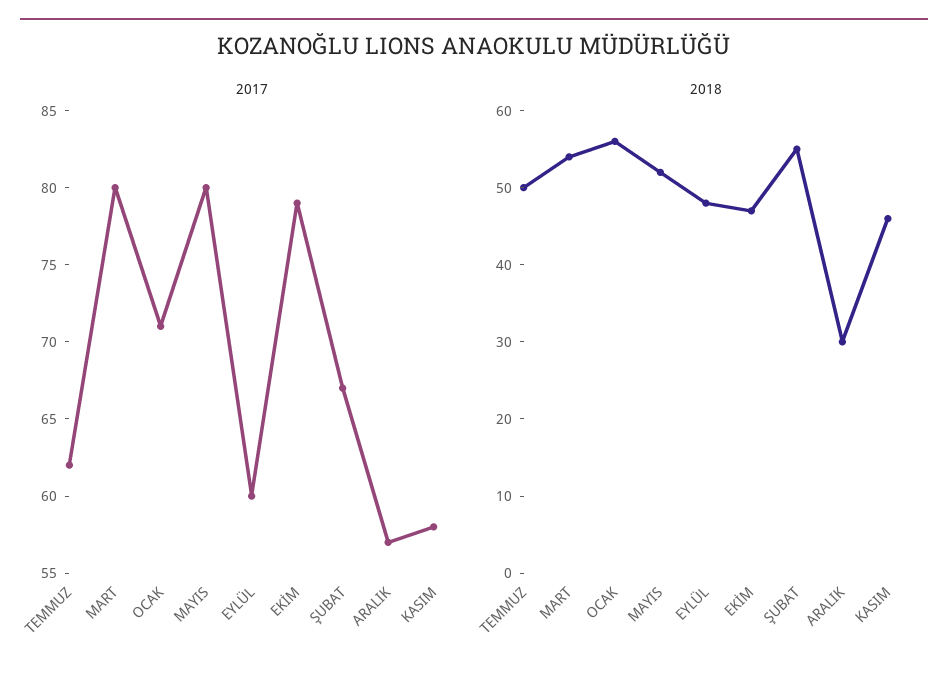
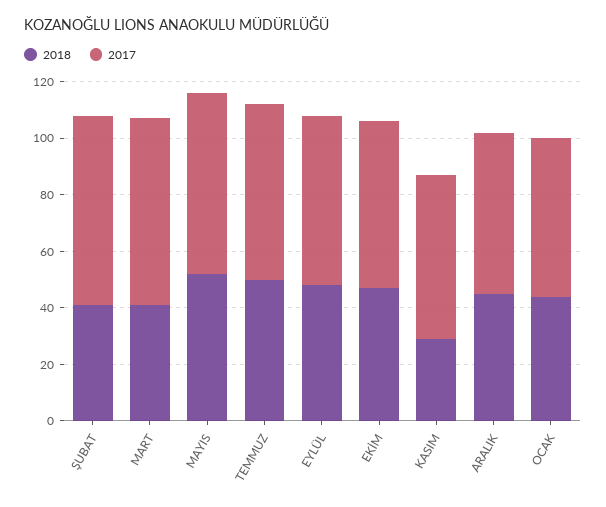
  {
    "2017": {
      "TEMMUZ": 62,
-     "MART": 80,
+     "MART": 65,
-     "OCAK": 71,
+     "OCAK": 55,
-     "MAYIS": 80,
+     "MAYIS": 65,
      "EYLÜL": 60,
-     "EKİM": 79,
+     "EKİM": 60,
      "ŞUBAT": 67,
      "ARALIK": 57,
      "KASIM": 58
    },
    "2018": {
      "TEMMUZ": 50,
-     "MART": 55,
+     "MART": 40,
-     "OCAK": 55,
+     "OCAK": 45,
      "MAYIS": 50,
      "EYLÜL": 50,
      "EKİM": 45,
-     "ŞUBAT": 55,
+     "ŞUBAT": 40,
-     "ARALIK": 30,
+     "ARALIK": 45,
-     "KASIM": 45
+     "KASIM": 30
    }
  }

